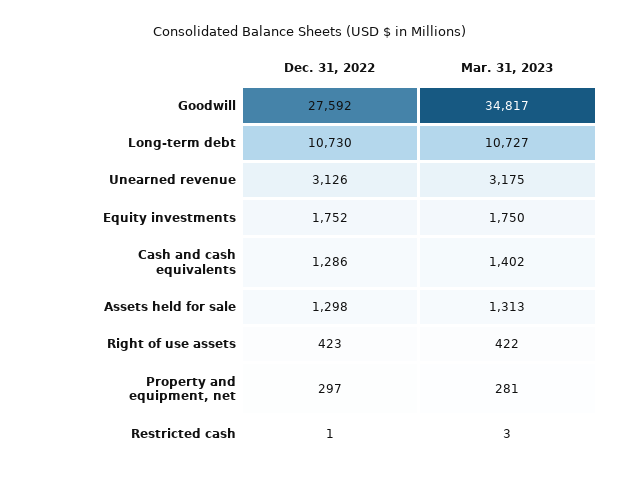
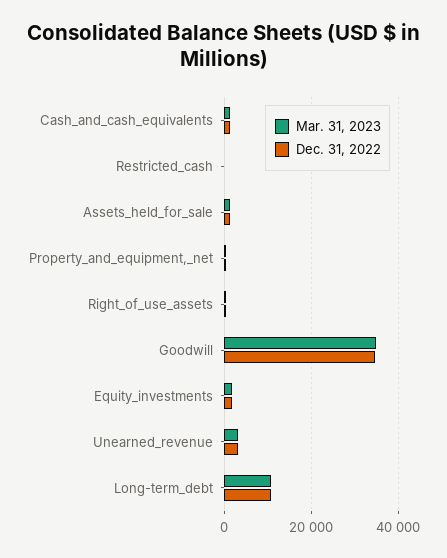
  {
    "Dec. 31, 2022": {
-     "Goodwill": 27592,
+     "Goodwill": 34000,
      "Long-term debt": 10730,
      "Unearned revenue": 3126,
      "Equity investments": 1752,
      "Cash and cash equivalents": 1286,
      "Assets held for sale": 1298,
      "Right of use assets": 423,
      "Property and equipment, net": 297,
      "Restricted cash": 1
    },
    "Mar. 31, 2023": {
      "Goodwill": 34817,
      "Long-term debt": 10727,
      "Unearned revenue": 3175,
      "Equity investments": 1750,
      "Cash and cash equivalents": 1402,
      "Assets held for sale": 1313,
      "Right of use assets": 422,
      "Property and equipment, net": 281,
      "Restricted cash": 3
    }
  }

